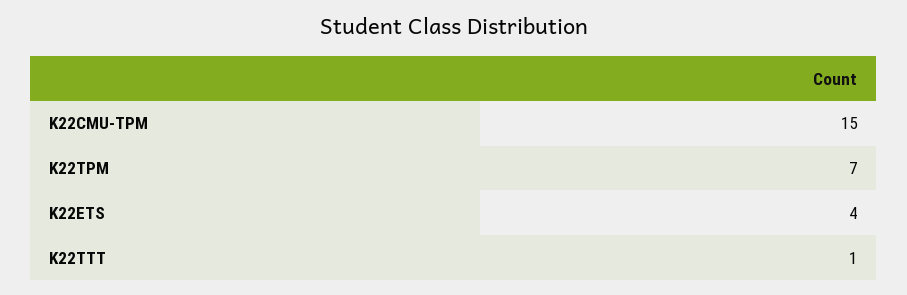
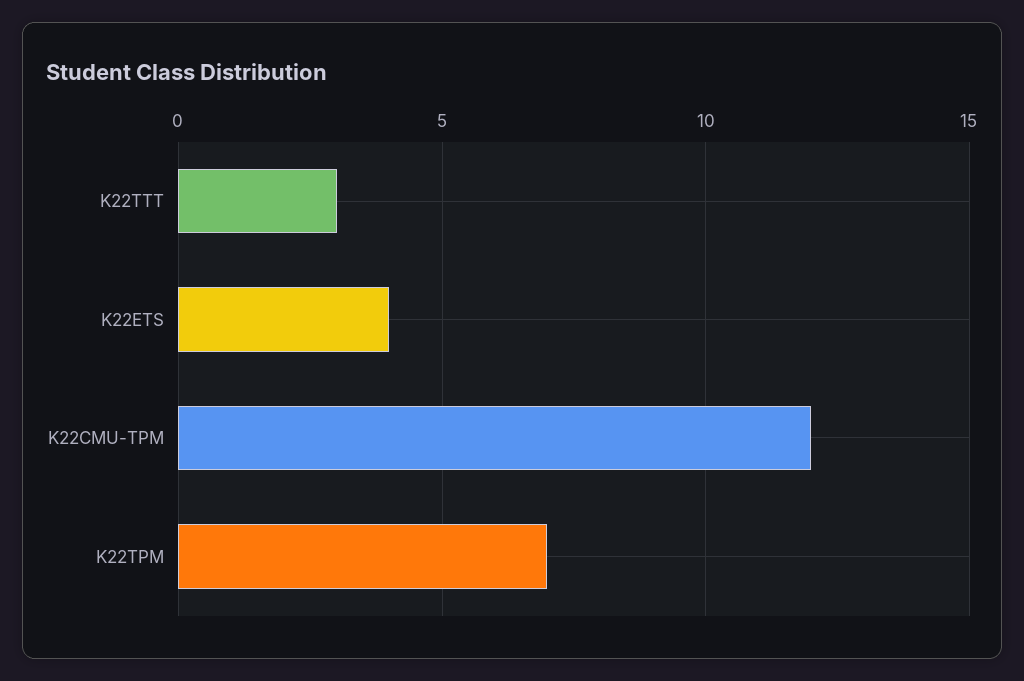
  {
-   "K22CMU-TPM": 15,
+   "K22CMU-TPM": 12,
    "K22TPM": 7,
    "K22ETS": 4,
-   "K22TTT": 1
+   "K22TTT": 3
  }

